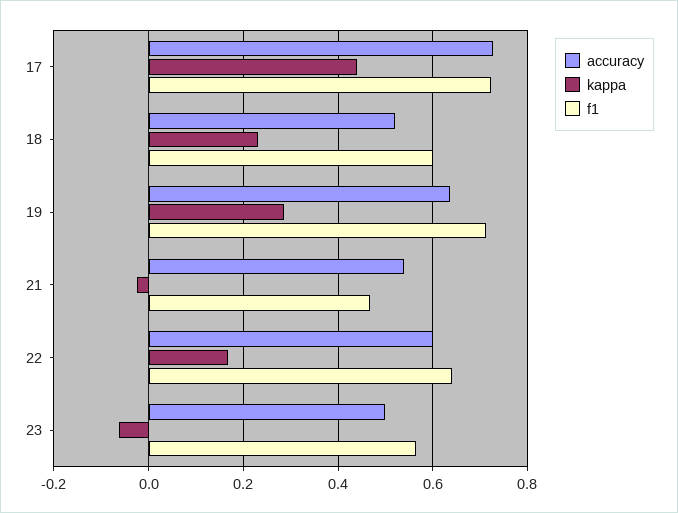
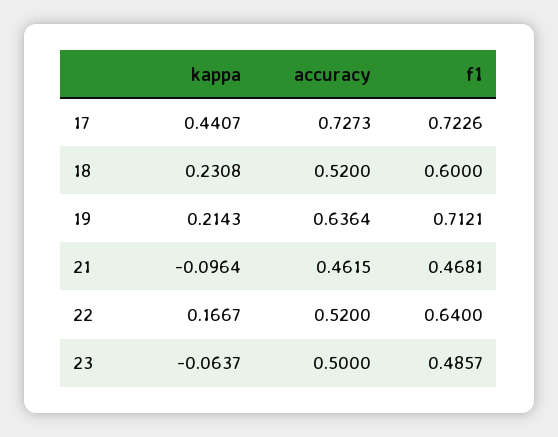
  {
    "accuracy": {
      "17": 0.7273,
      "18": 0.52,
      "19": 0.6364,
-     "21": 0.54,
+     "21": 0.4615,
-     "22": 0.6,
+     "22": 0.52,
      "23": 0.5
    },
    "kappa": {
      "17": 0.4407,
      "18": 0.2308,
-     "19": 0.28,
+     "19": 0.2143,
-     "21": -0.02,
+     "21": -0.0964,
      "22": 0.1667,
      "23": -0.0637
    },
    "f1": {
      "17": 0.7226,
      "18": 0.6,
      "19": 0.7121,
      "21": 0.4681,
      "22": 0.64,
-     "23": 0.56
+     "23": 0.4857
    }
  }

